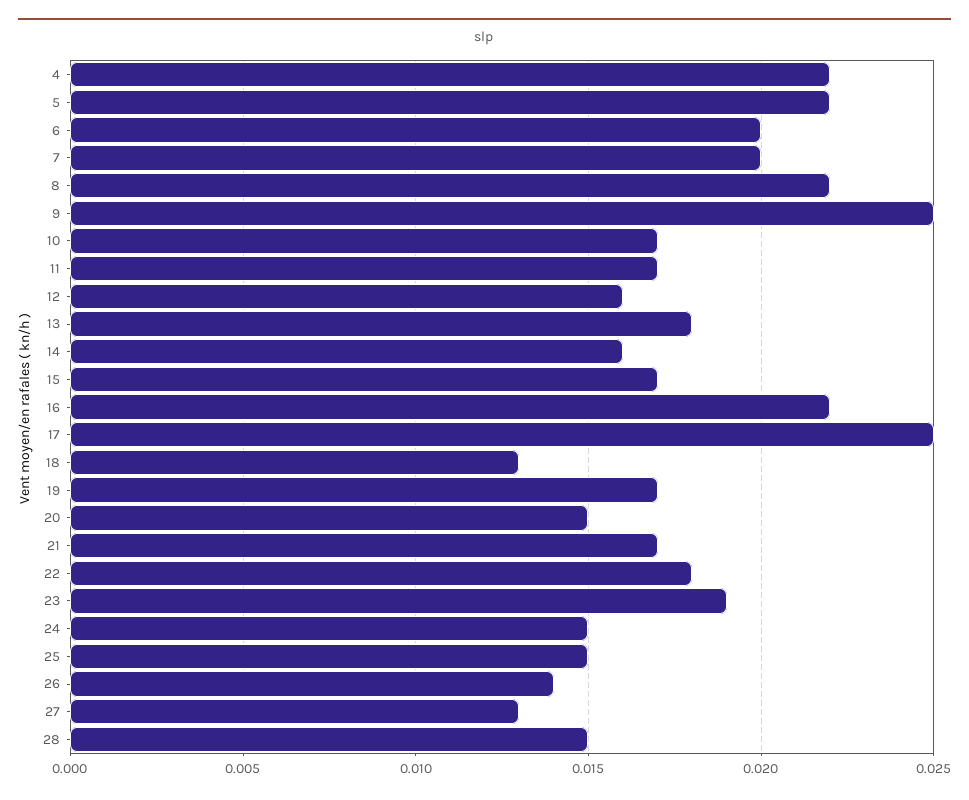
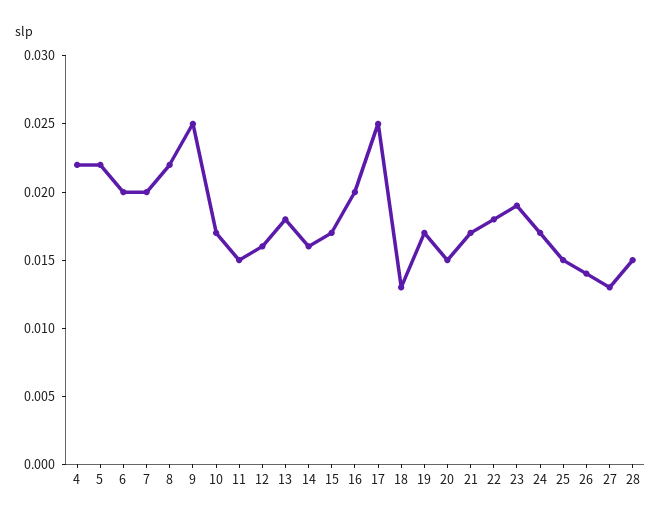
  {
    "4": 0.022,
    "5": 0.022,
    "6": 0.02,
    "7": 0.02,
    "8": 0.022,
    "9": 0.025,
    "10": 0.017,
-   "11": 0.017,
+   "11": 0.015,
    "12": 0.016,
    "13": 0.018,
    "14": 0.016,
    "15": 0.017,
-   "16": 0.022,
+   "16": 0.02,
    "17": 0.025,
    "18": 0.013,
    "19": 0.017,
    "20": 0.015,
    "21": 0.017,
    "22": 0.018,
    "23": 0.019,
-   "24": 0.015,
+   "24": 0.017,
    "25": 0.015,
    "26": 0.014,
    "27": 0.013,
    "28": 0.015
  }

